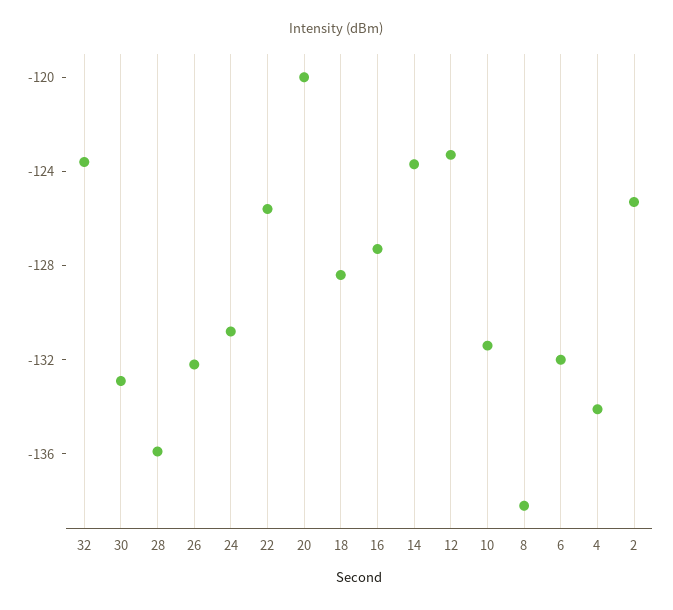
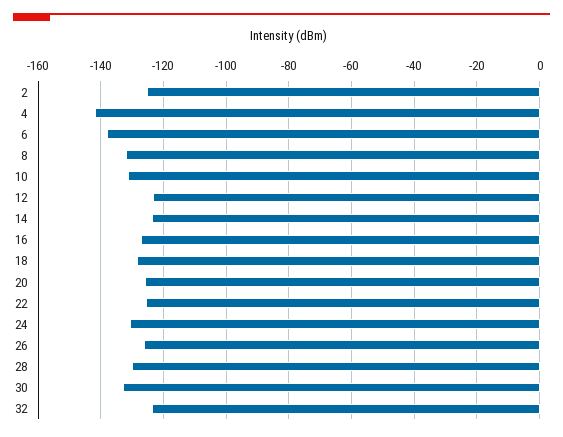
  {
    "32": -124,
    "30": -133,
-   "28": -136,
+   "28": -130,
-   "26": -132,
+   "26": -126,
    "24": -131,
    "22": -126,
-   "20": -120,
+   "20": -126,
    "18": -128,
    "16": -127,
    "14": -124,
    "12": -123,
    "10": -131,
-   "8": -138,
+   "8": -132,
-   "6": -132,
+   "6": -138,
-   "4": -134,
+   "4": -142,
    "2": -125
  }

